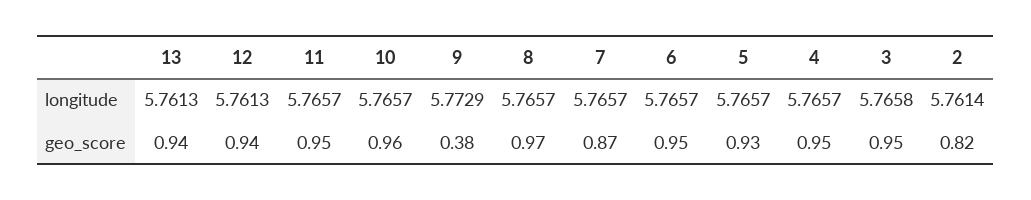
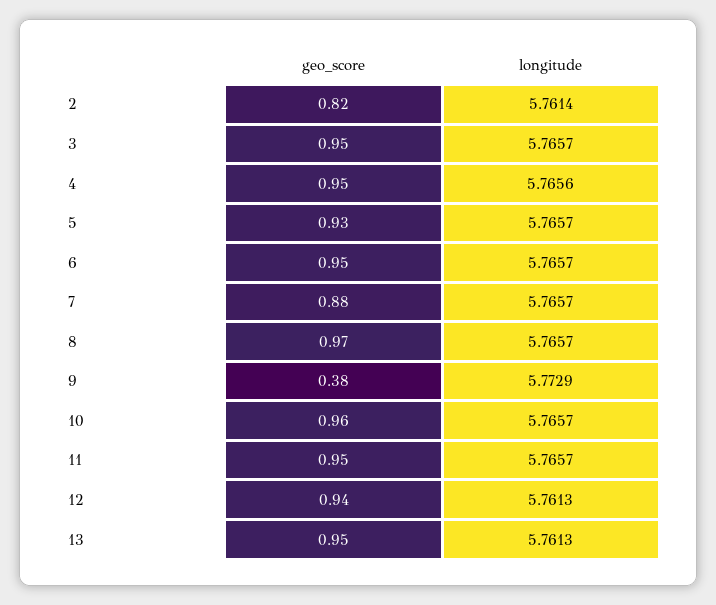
  {
    "13": {
      "longitude": 5.7613,
-     "geo_score": 0.94
+     "geo_score": 0.95
    },
    "12": {
      "longitude": 5.7613,
      "geo_score": 0.94
    },
    "11": {
      "longitude": 5.7657,
      "geo_score": 0.95
    },
    "10": {
      "longitude": 5.7657,
      "geo_score": 0.96
    },
    "9": {
      "longitude": 5.7729,
      "geo_score": 0.38
    },
    "8": {
      "longitude": 5.7657,
      "geo_score": 0.97
    },
    "7": {
      "longitude": 5.7657,
-     "geo_score": 0.87
+     "geo_score": 0.88
    },
    "6": {
      "longitude": 5.7657,
      "geo_score": 0.95
    },
    "5": {
      "longitude": 5.7657,
      "geo_score": 0.93
    },
    "4": {
-     "longitude": 5.7657,
+     "longitude": 5.7656,
      "geo_score": 0.95
    },
    "3": {
-     "longitude": 5.7658,
+     "longitude": 5.7657,
      "geo_score": 0.95
    },
    "2": {
      "longitude": 5.7614,
      "geo_score": 0.82
    }
  }

